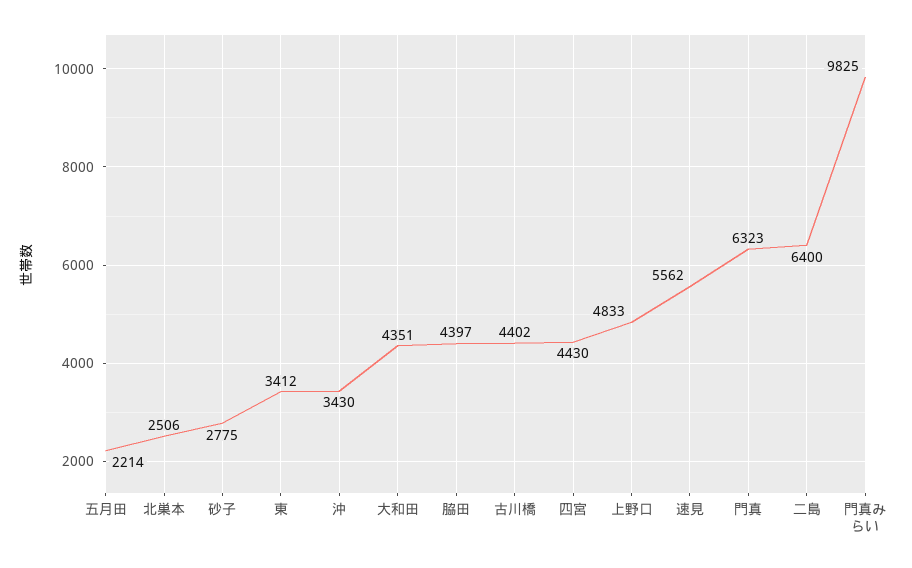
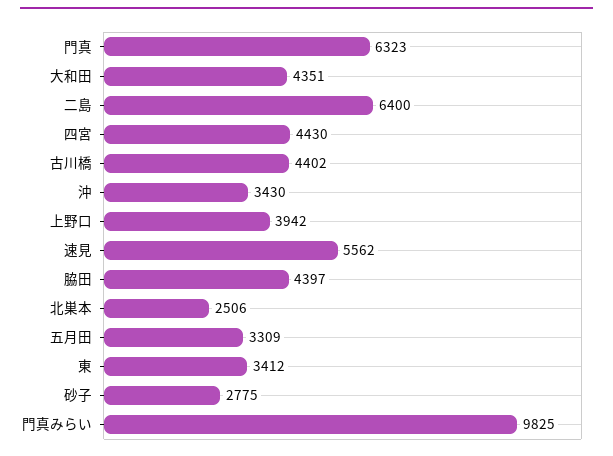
  {
-   "五月田": 2214,
+   "五月田": 3309,
    "北巣本": 2506,
    "砂子": 2775,
    "東": 3412,
    "沖": 3430,
    "大和田": 4351,
    "脇田": 4397,
    "古川橋": 4402,
    "四宮": 4430,
-   "上野口": 4833,
+   "上野口": 3942,
    "速見": 5562,
    "門真": 6323,
    "二島": 6400,
    "門真みらい": 9825
  }

